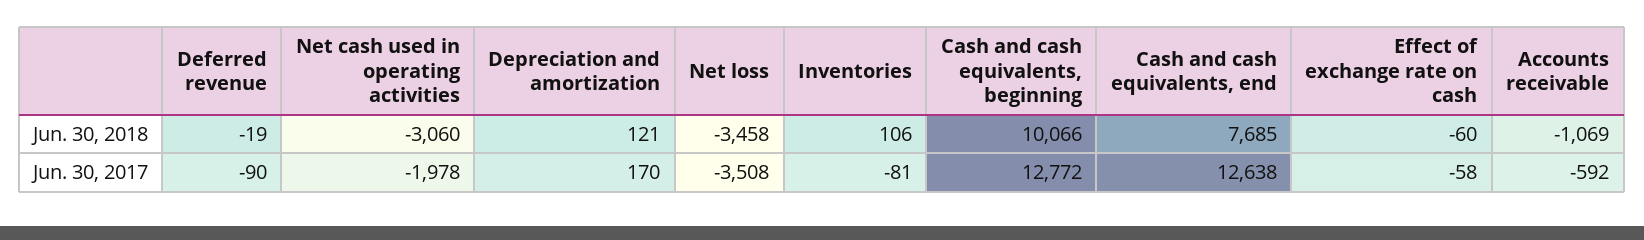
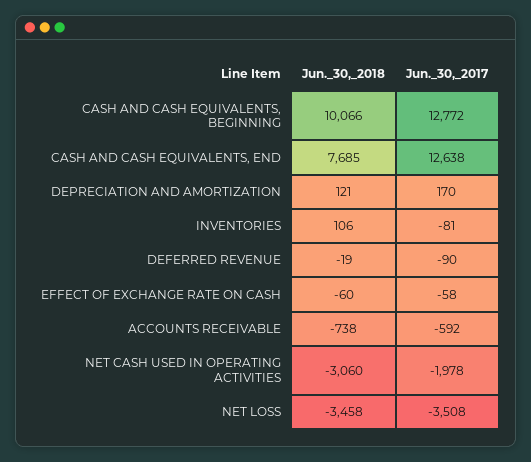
  {
    "Deferred revenue": {
      "Jun. 30, 2018": -19,
      "Jun. 30, 2017": -90
    },
    "Net cash used in operating activities": {
      "Jun. 30, 2018": -3060,
      "Jun. 30, 2017": -1978
    },
    "Depreciation and amortization": {
      "Jun. 30, 2018": 121,
      "Jun. 30, 2017": 170
    },
    "Net loss": {
      "Jun. 30, 2018": -3458,
      "Jun. 30, 2017": -3508
    },
    "Inventories": {
      "Jun. 30, 2018": 106,
      "Jun. 30, 2017": -81
    },
    "Cash and cash equivalents, beginning": {
      "Jun. 30, 2018": 10066,
      "Jun. 30, 2017": 12772
    },
    "Cash and cash equivalents, end": {
      "Jun. 30, 2018": 7685,
      "Jun. 30, 2017": 12638
    },
    "Effect of exchange rate on cash": {
      "Jun. 30, 2018": -60,
      "Jun. 30, 2017": -58
    },
    "Accounts receivable": {
-     "Jun. 30, 2018": -1069,
+     "Jun. 30, 2018": -738,
      "Jun. 30, 2017": -592
    }
  }

